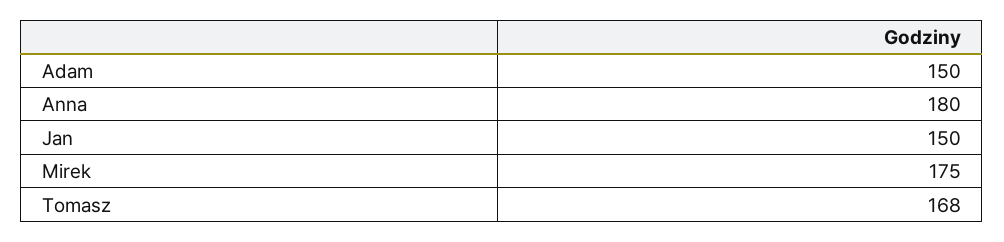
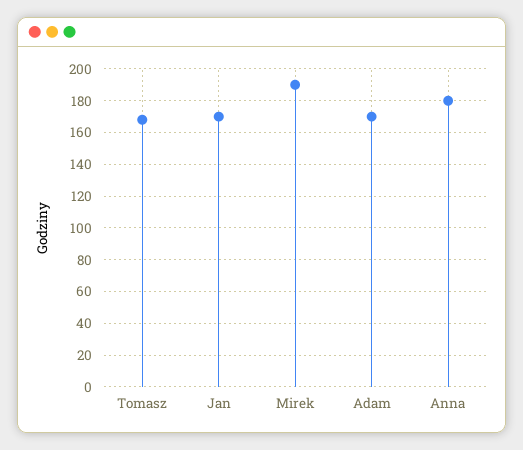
  {
-   "Adam": 150,
+   "Adam": 170,
    "Anna": 180,
-   "Jan": 150,
+   "Jan": 170,
-   "Mirek": 175,
+   "Mirek": 190,
    "Tomasz": 168
  }

